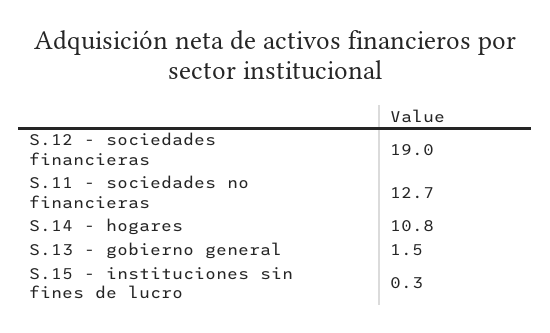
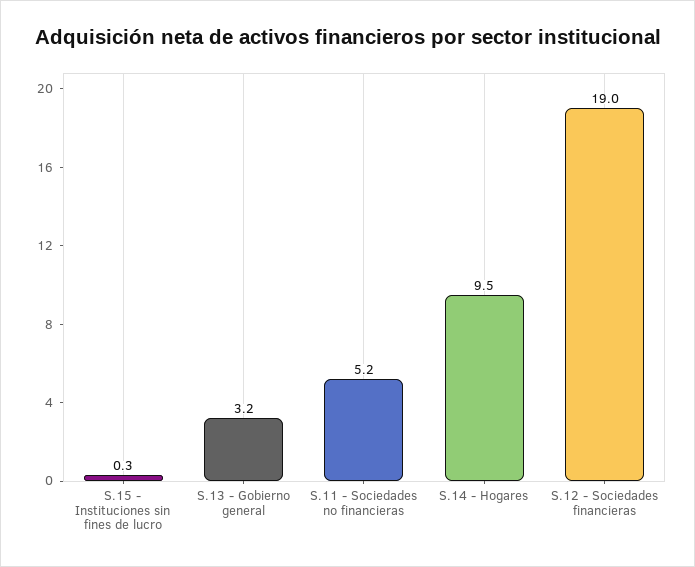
  {
    "S.12 - sociedades financieras": 19,
-   "S.11 - sociedades no financieras": 12.7,
+   "S.11 - sociedades no financieras": 5.2,
-   "S.14 - hogares": 10.8,
+   "S.14 - hogares": 9.5,
-   "S.13 - gobierno general": 1.5,
+   "S.13 - gobierno general": 3.2,
    "S.15 - instituciones sin fines de lucro": 0.3
  }

